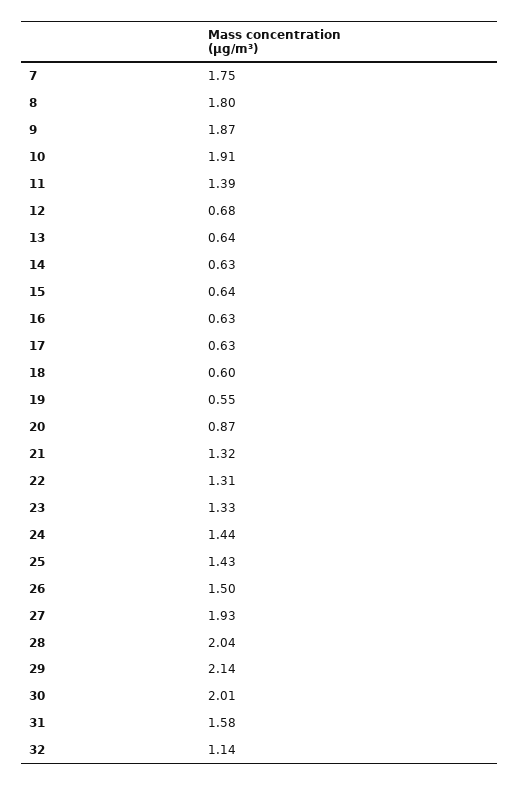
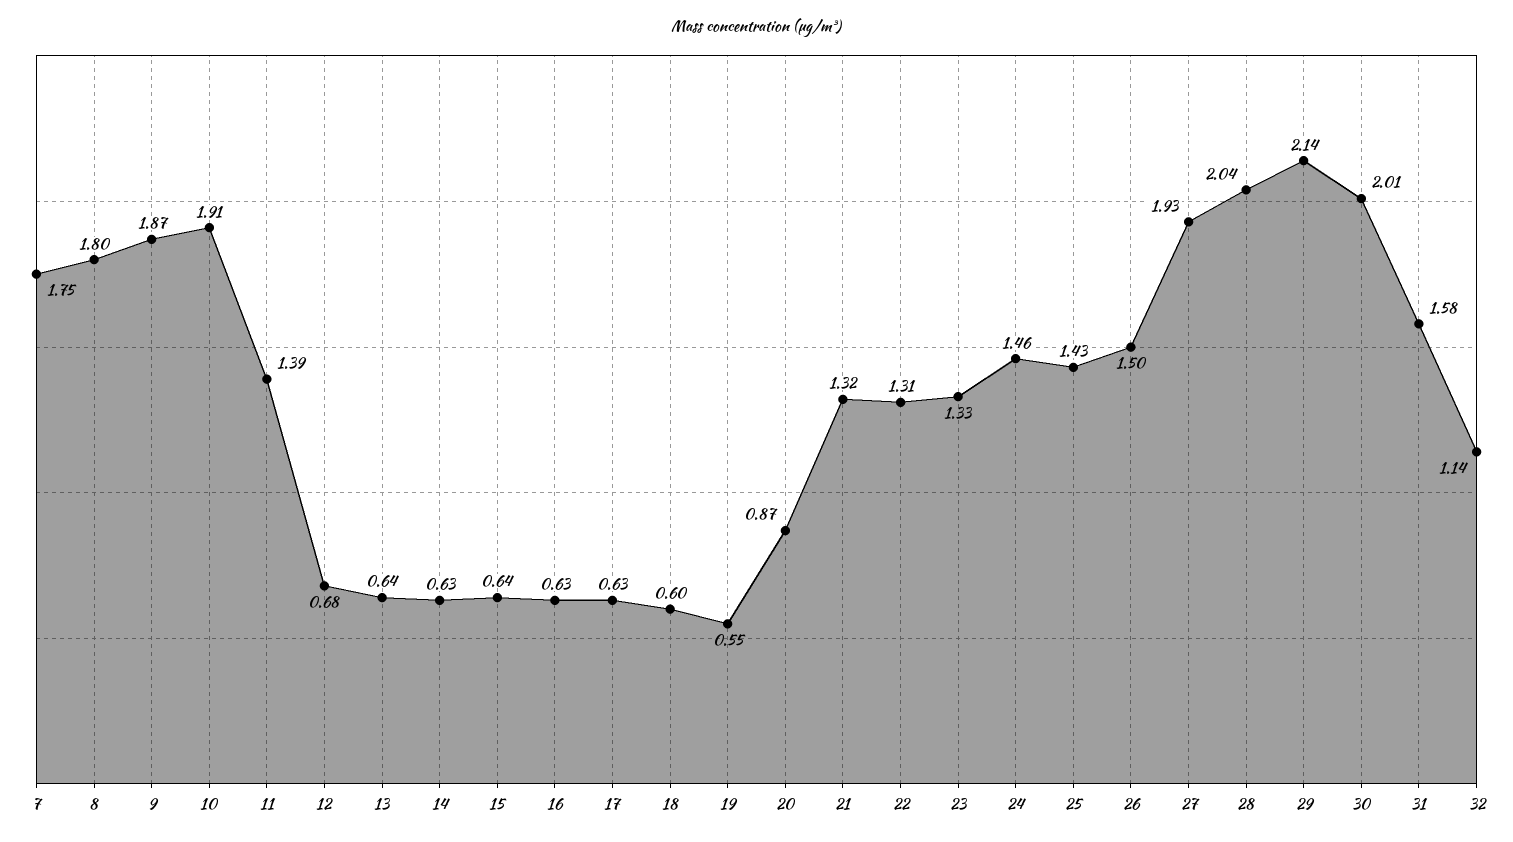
  {
    "7": 1.75,
    "8": 1.8,
    "9": 1.87,
    "10": 1.91,
    "11": 1.39,
    "12": 0.68,
    "13": 0.64,
    "14": 0.63,
    "15": 0.64,
    "16": 0.63,
    "17": 0.63,
    "18": 0.6,
    "19": 0.55,
    "20": 0.87,
    "21": 1.32,
    "22": 1.31,
    "23": 1.33,
-   "24": 1.44,
+   "24": 1.46,
    "25": 1.43,
    "26": 1.5,
    "27": 1.93,
    "28": 2.04,
    "29": 2.14,
    "30": 2.01,
    "31": 1.58,
    "32": 1.14
  }

